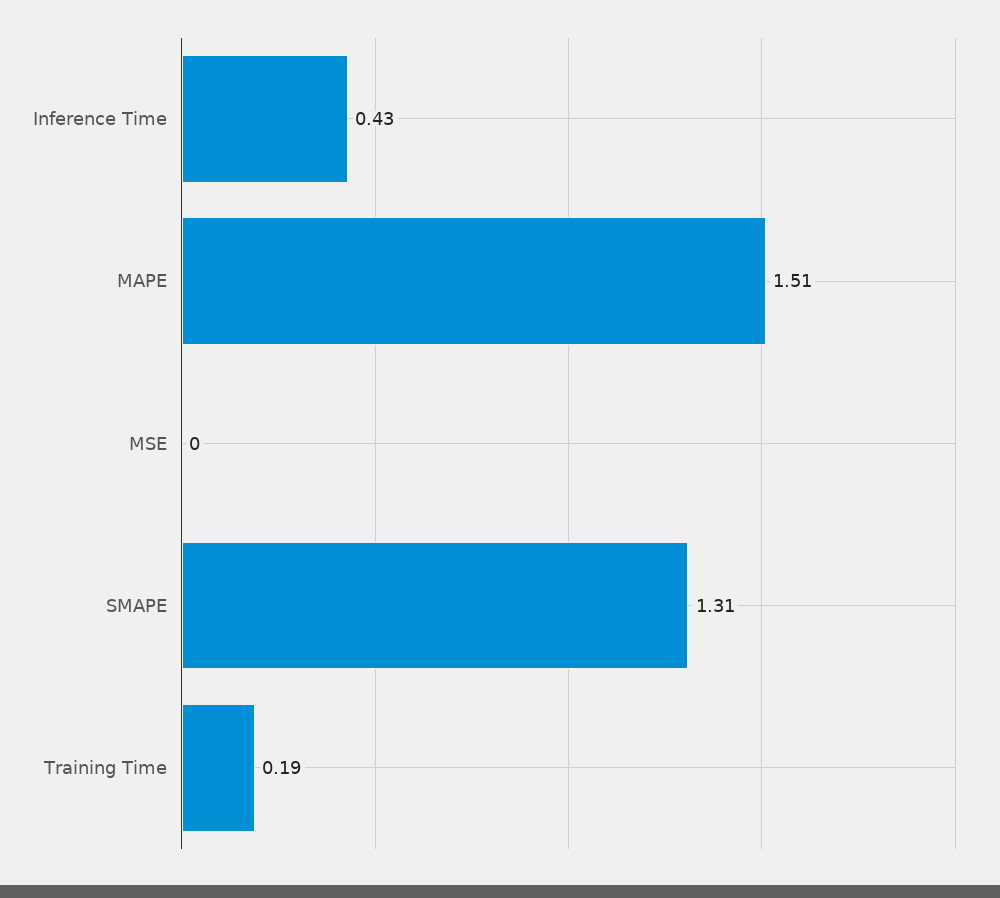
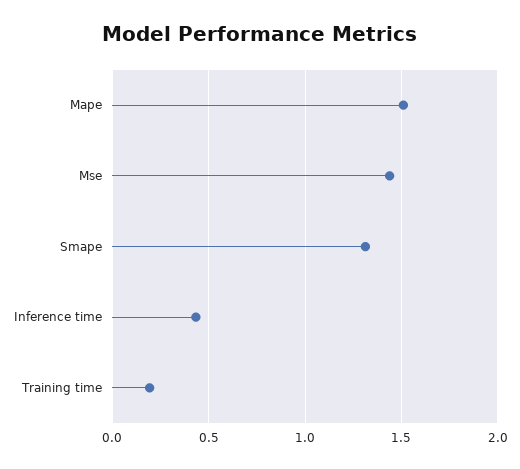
  {
    "Inference Time": 0.43,
    "MAPE": 1.51,
-   "MSE": 0,
+   "MSE": 1.45,
    "SMAPE": 1.31,
    "Training Time": 0.19
  }

